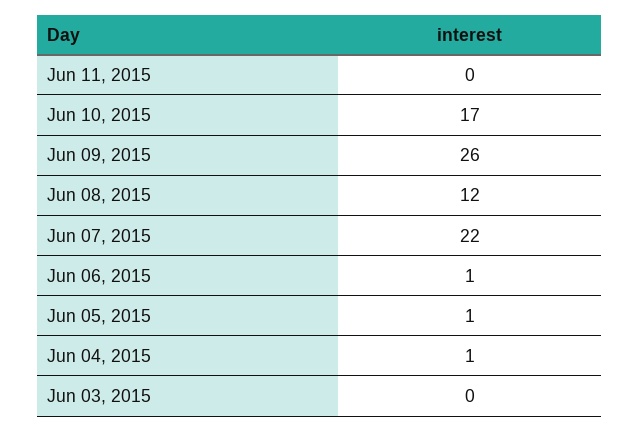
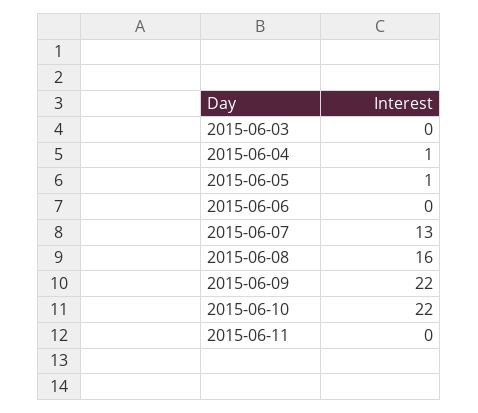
  {
    "Jun 11, 2015": 0,
-   "Jun 10, 2015": 17,
+   "Jun 10, 2015": 22,
-   "Jun 09, 2015": 26,
+   "Jun 09, 2015": 22,
-   "Jun 08, 2015": 12,
+   "Jun 08, 2015": 16,
-   "Jun 07, 2015": 22,
+   "Jun 07, 2015": 13,
-   "Jun 06, 2015": 1,
+   "Jun 06, 2015": 0,
    "Jun 05, 2015": 1,
    "Jun 04, 2015": 1,
    "Jun 03, 2015": 0
  }

